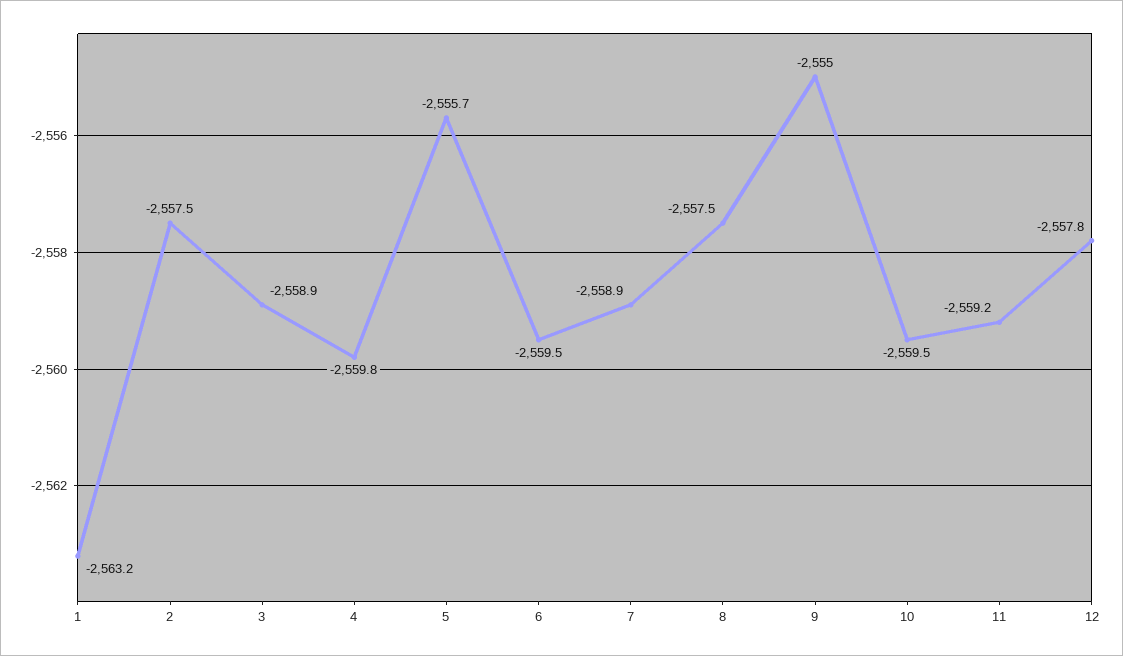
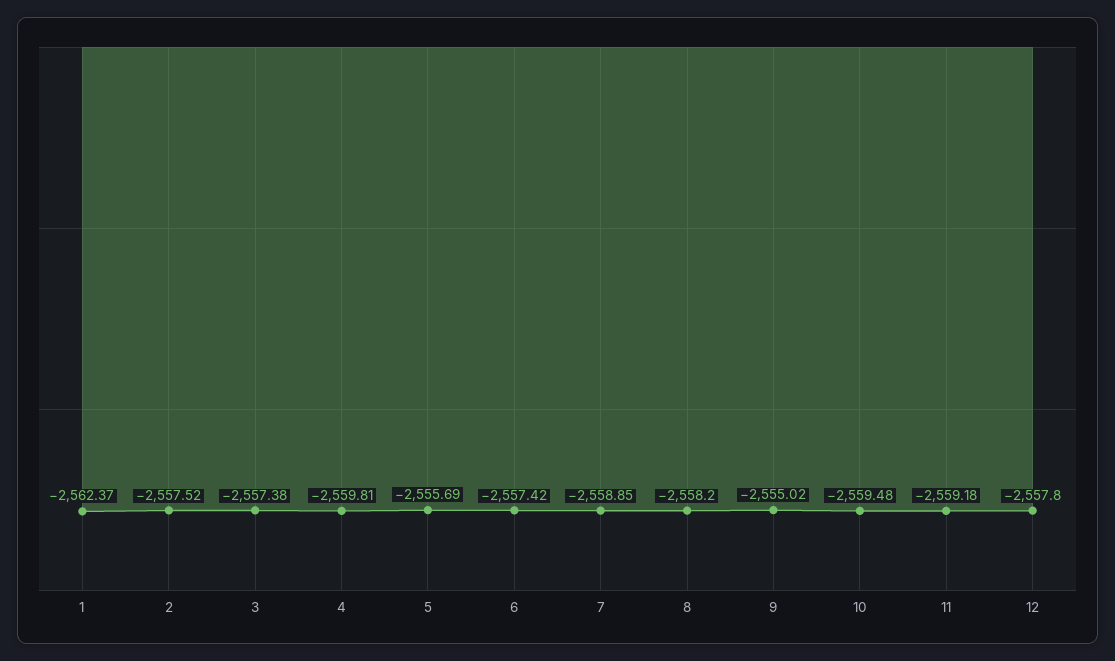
  {
-   "1": -2563.2,
+   "1": -2562.37,
    "2": -2557.52,
-   "3": -2558.9,
+   "3": -2557.38,
    "4": -2559.81,
    "5": -2555.69,
-   "6": -2559.5,
+   "6": -2557.42,
    "7": -2558.85,
-   "8": -2557.5,
+   "8": -2558.2,
    "9": -2555.02,
    "10": -2559.48,
    "11": -2559.18,
    "12": -2557.8
  }

